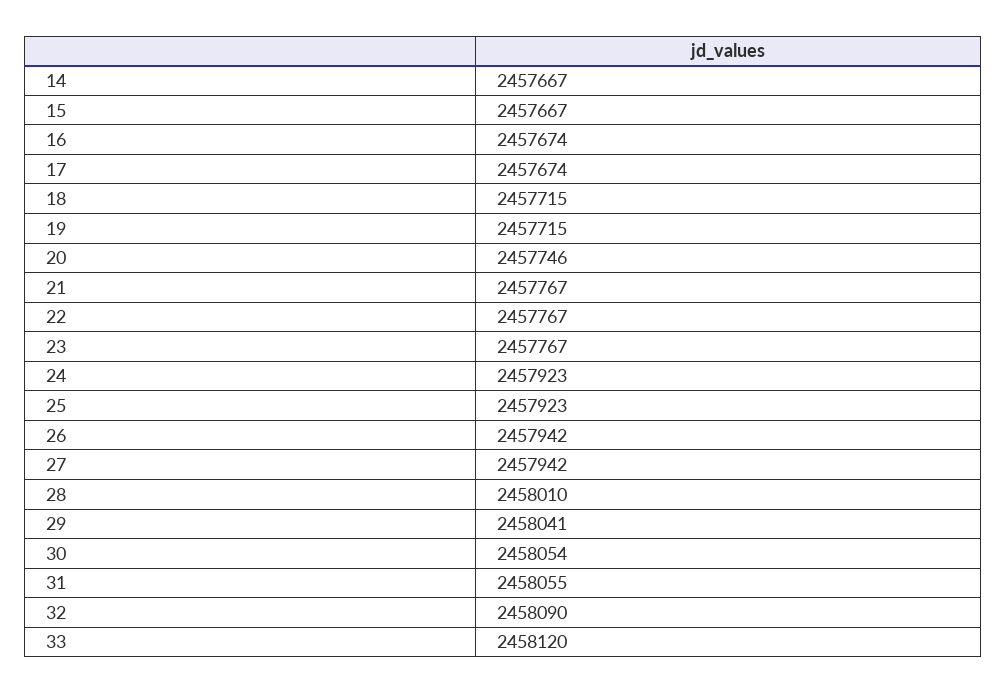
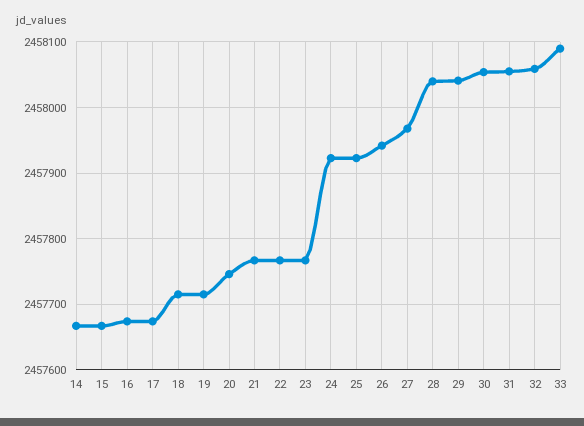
  {
    "14": 2457667,
    "15": 2457667,
    "16": 2457674,
    "17": 2457674,
    "18": 2457715,
    "19": 2457715,
    "20": 2457746,
    "21": 2457767,
    "22": 2457767,
    "23": 2457767,
    "24": 2457923,
    "25": 2457923,
    "26": 2457942,
-   "27": 2457942,
+   "27": 2457970,
-   "28": 2458010,
+   "28": 2458040,
    "29": 2458041,
    "30": 2458054,
    "31": 2458055,
-   "32": 2458090,
+   "32": 2458060,
-   "33": 2458120
+   "33": 2458090
  }

